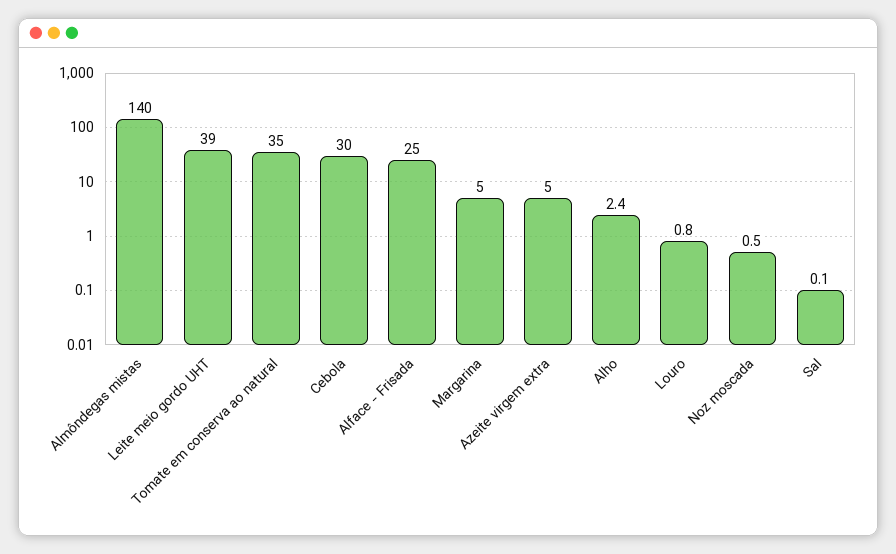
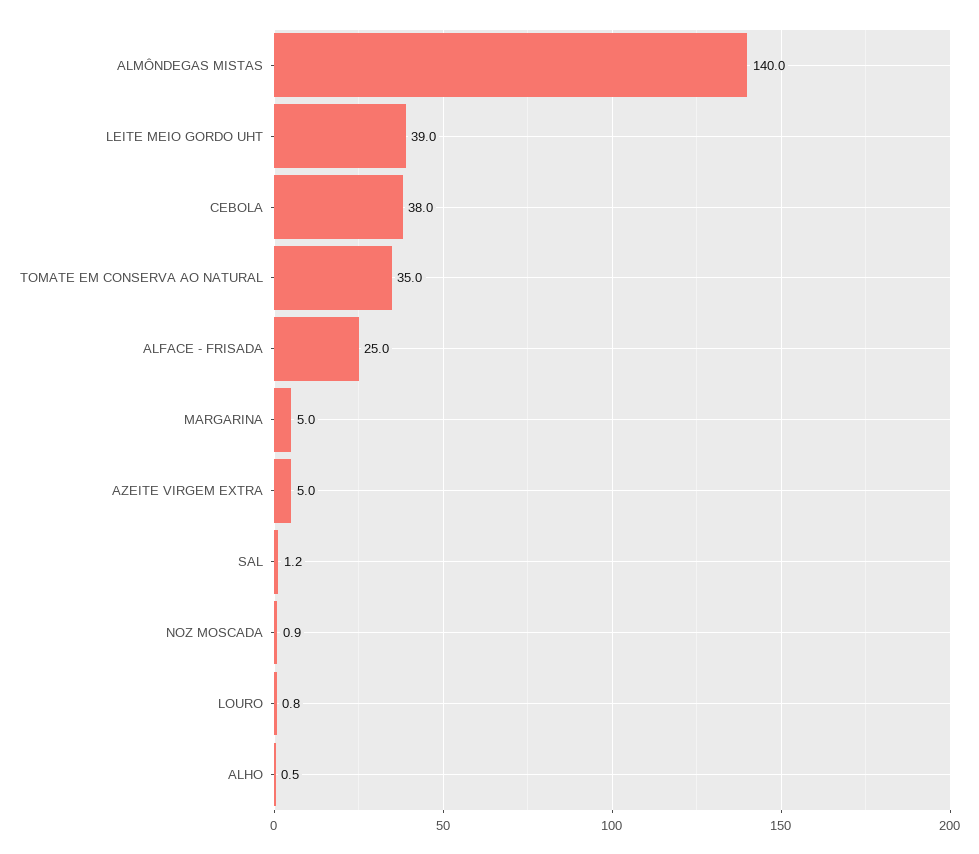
  {
    "Almôndegas mistas": 140,
    "Leite meio gordo UHT": 39,
    "Tomate em conserva ao natural": 35,
-   "Cebola": 30,
+   "Cebola": 38,
    "Alface - Frisada": 25,
    "Margarina": 5,
    "Azeite virgem extra": 5,
-   "Alho": 2.4,
+   "Alho": 0.5,
    "Louro": 0.8,
-   "Noz moscada": 0.5,
+   "Noz moscada": 0.9,
-   "Sal": 0.1
+   "Sal": 1.2
  }

